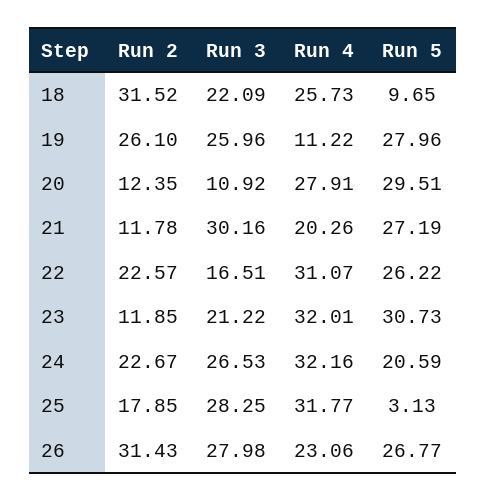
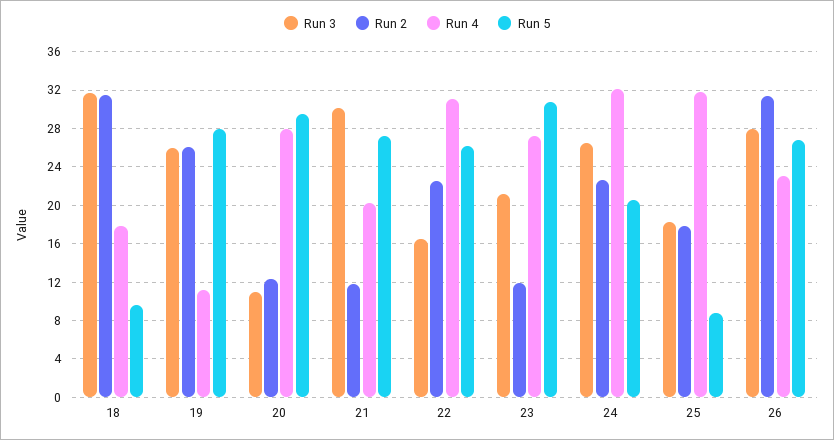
  {
    "Run 2": {
      "18": 31.52,
      "19": 26.1,
      "20": 12.35,
      "21": 11.78,
      "22": 22.57,
      "23": 11.85,
      "24": 22.67,
      "25": 17.85,
      "26": 31.43
    },
    "Run 3": {
-     "18": 22.09,
+     "18": 32,
      "19": 25.96,
      "20": 10.92,
      "21": 30.16,
      "22": 16.51,
      "23": 21.22,
      "24": 26.53,
-     "25": 28.25,
+     "25": 18,
      "26": 27.98
    },
    "Run 4": {
-     "18": 25.73,
+     "18": 18,
      "19": 11.22,
      "20": 27.91,
      "21": 20.26,
      "22": 31.07,
-     "23": 32.01,
+     "23": 27,
      "24": 32.16,
      "25": 31.77,
      "26": 23.06
    },
    "Run 5": {
      "18": 9.65,
      "19": 27.96,
      "20": 29.51,
      "21": 27.19,
      "22": 26.22,
      "23": 30.73,
      "24": 20.59,
-     "25": 3.13,
+     "25": 9,
      "26": 26.77
    }
  }

